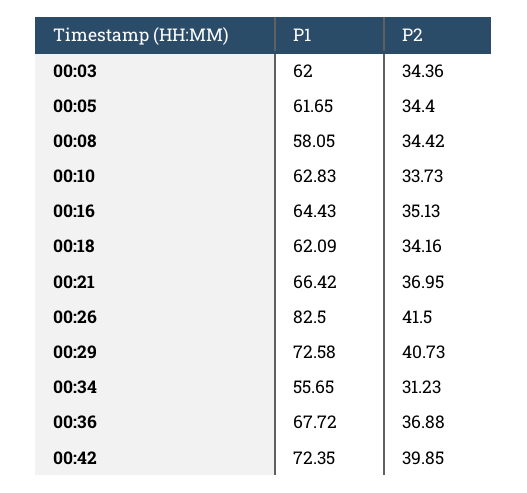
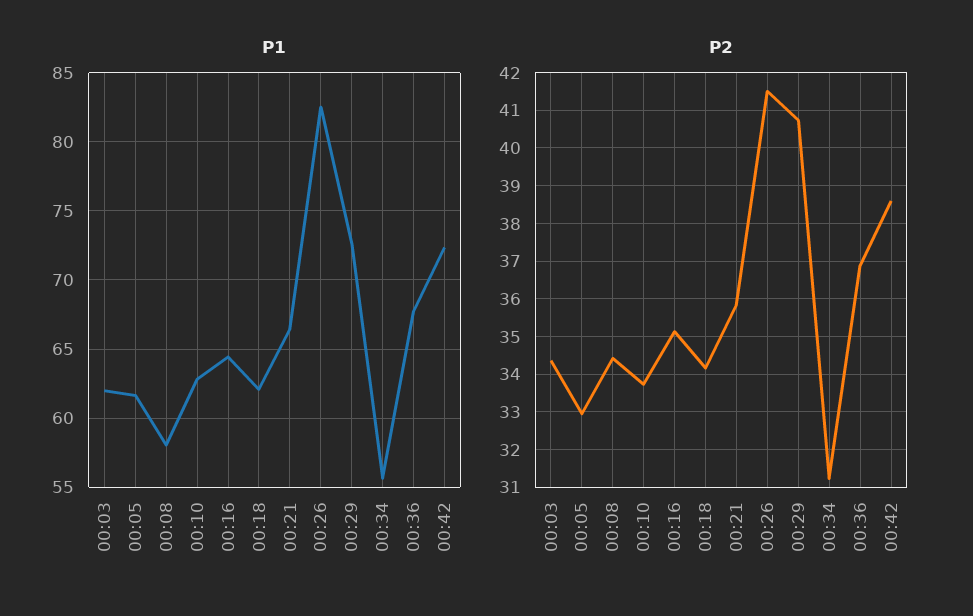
  {
    "P1": {
      "00:03": 62,
      "00:05": 61.65,
      "00:08": 58.05,
      "00:10": 62.83,
      "00:16": 64.43,
      "00:18": 62.09,
      "00:21": 66.42,
      "00:26": 82.5,
      "00:29": 72.58,
      "00:34": 55.65,
      "00:36": 67.72,
      "00:42": 72.35
    },
    "P2": {
      "00:03": 34.36,
-     "00:05": 34.4,
+     "00:05": 33,
      "00:08": 34.42,
      "00:10": 33.73,
      "00:16": 35.13,
      "00:18": 34.16,
-     "00:21": 36.95,
+     "00:21": 35.8,
      "00:26": 41.5,
      "00:29": 40.73,
      "00:34": 31.23,
      "00:36": 36.88,
-     "00:42": 39.85
+     "00:42": 38.6
    }
  }

